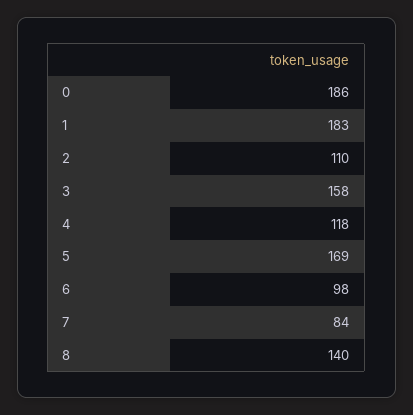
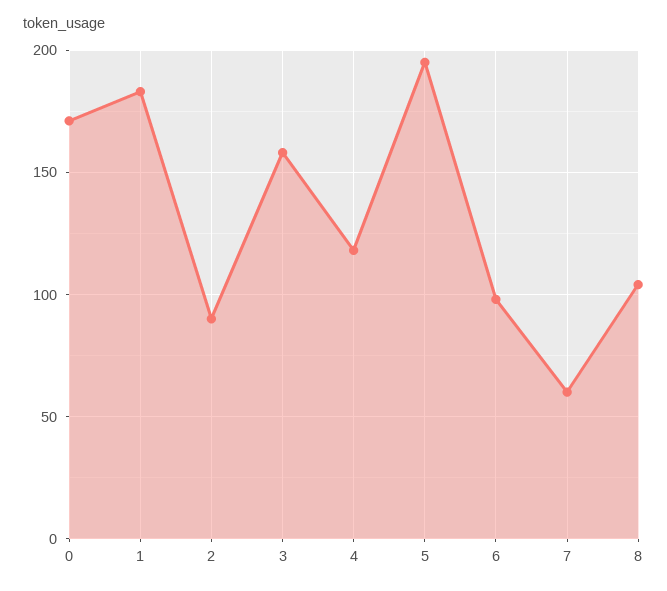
  {
-   "0": 186,
+   "0": 170,
    "1": 183,
-   "2": 110,
+   "2": 90,
    "3": 158,
    "4": 118,
-   "5": 169,
+   "5": 195,
    "6": 98,
-   "7": 84,
+   "7": 60,
-   "8": 140
+   "8": 105
  }

